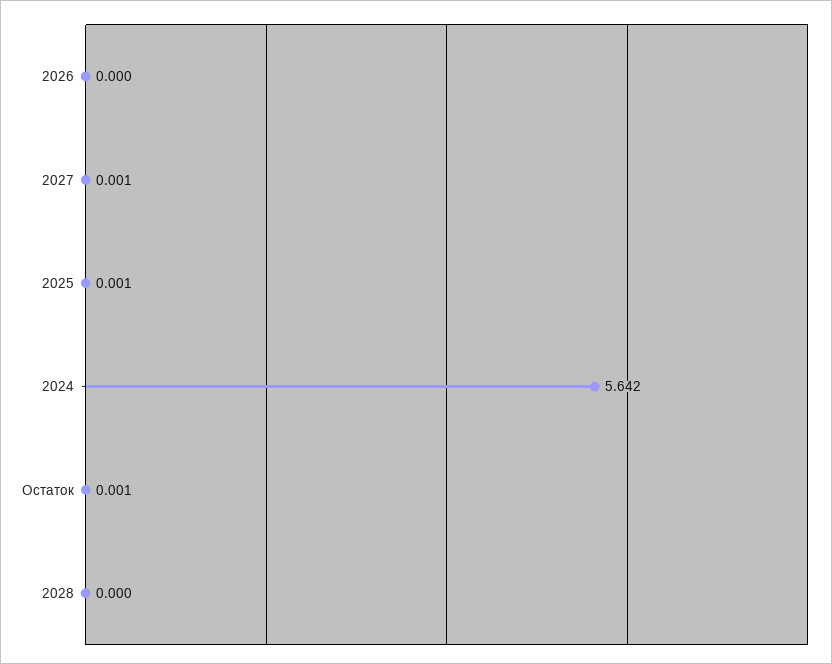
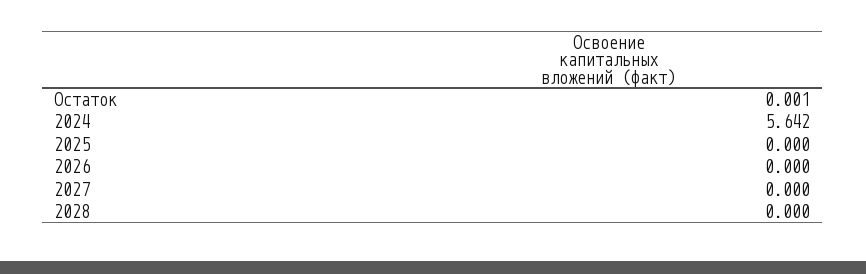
  {
    "2026": 0,
-   "2027": 0.001,
+   "2027": 0,
-   "2025": 0.001,
+   "2025": 0,
    "2024": 5.642,
    "Остаток": 0.001,
    "2028": 0
  }

